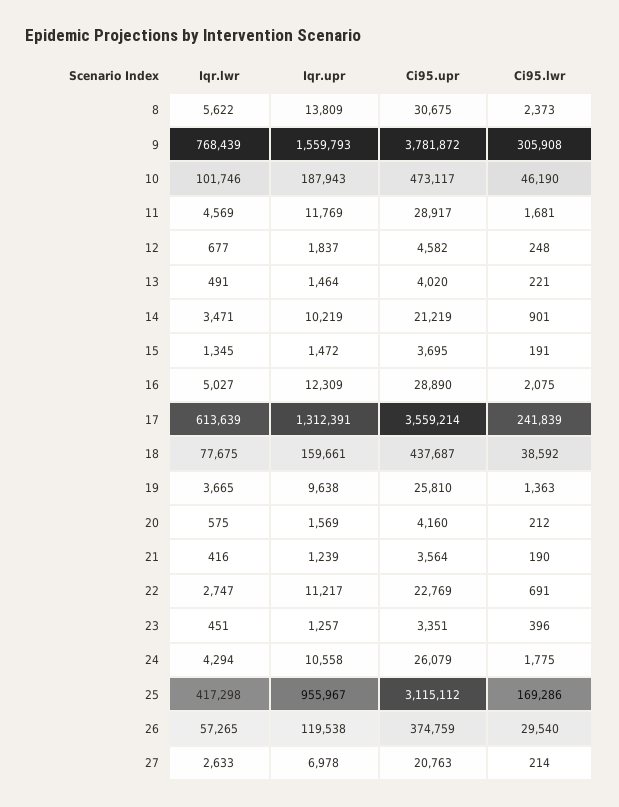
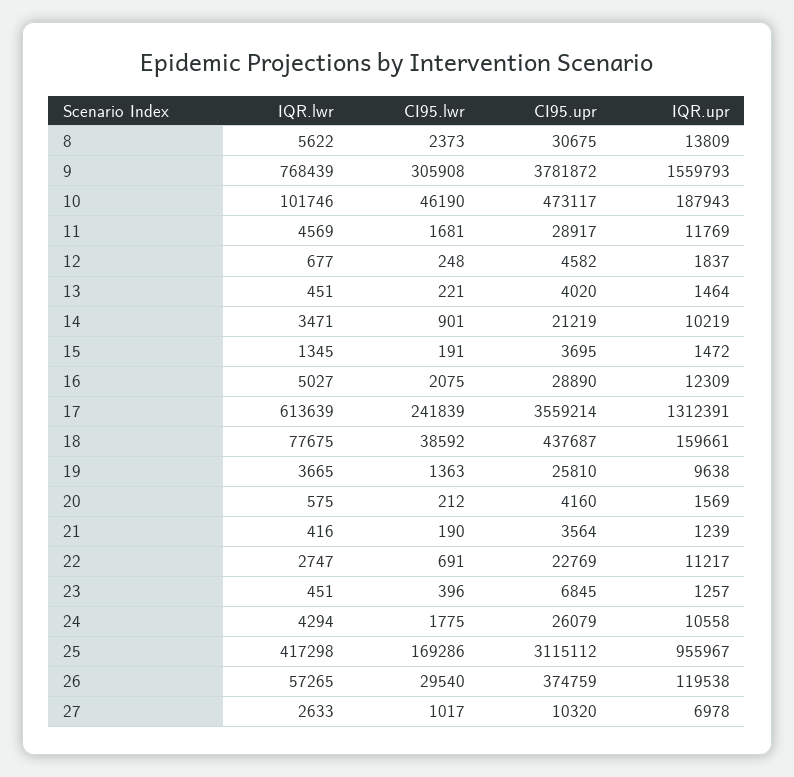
  {
    "Iqr.lwr": {
      "8": 5622,
      "9": 768439,
      "10": 101746,
      "11": 4569,
      "12": 677,
-     "13": 491,
+     "13": 451,
      "14": 3471,
      "15": 1345,
      "16": 5027,
      "17": 613639,
      "18": 77675,
      "19": 3665,
      "20": 575,
      "21": 416,
      "22": 2747,
      "23": 451,
      "24": 4294,
      "25": 417298,
      "26": 57265,
      "27": 2633
    },
    "Iqr.upr": {
      "8": 13809,
      "9": 1559793,
      "10": 187943,
      "11": 11769,
      "12": 1837,
      "13": 1464,
      "14": 10219,
      "15": 1472,
      "16": 12309,
      "17": 1312391,
      "18": 159661,
      "19": 9638,
      "20": 1569,
      "21": 1239,
      "22": 11217,
      "23": 1257,
      "24": 10558,
      "25": 955967,
      "26": 119538,
      "27": 6978
    },
    "Ci95.upr": {
      "8": 30675,
      "9": 3781872,
      "10": 473117,
      "11": 28917,
      "12": 4582,
      "13": 4020,
      "14": 21219,
      "15": 3695,
      "16": 28890,
      "17": 3559214,
      "18": 437687,
      "19": 25810,
      "20": 4160,
      "21": 3564,
      "22": 22769,
-     "23": 3351,
+     "23": 6845,
      "24": 26079,
      "25": 3115112,
      "26": 374759,
-     "27": 20763
+     "27": 10320
    },
    "Ci95.lwr": {
      "8": 2373,
      "9": 305908,
      "10": 46190,
      "11": 1681,
      "12": 248,
      "13": 221,
      "14": 901,
      "15": 191,
      "16": 2075,
      "17": 241839,
      "18": 38592,
      "19": 1363,
      "20": 212,
      "21": 190,
      "22": 691,
      "23": 396,
      "24": 1775,
      "25": 169286,
      "26": 29540,
-     "27": 214
+     "27": 1017
    }
  }

